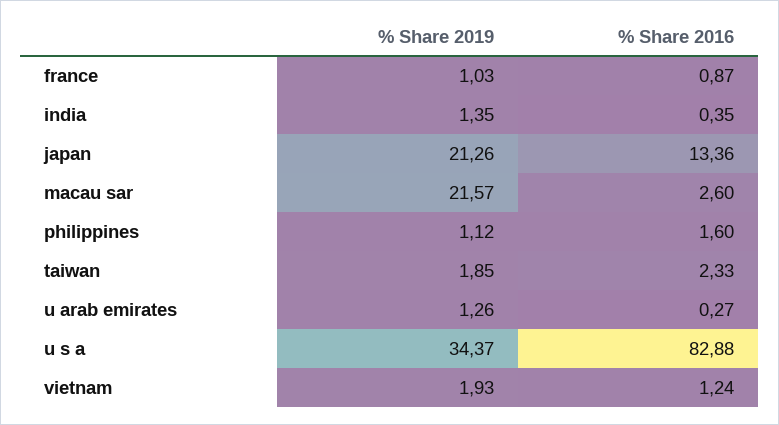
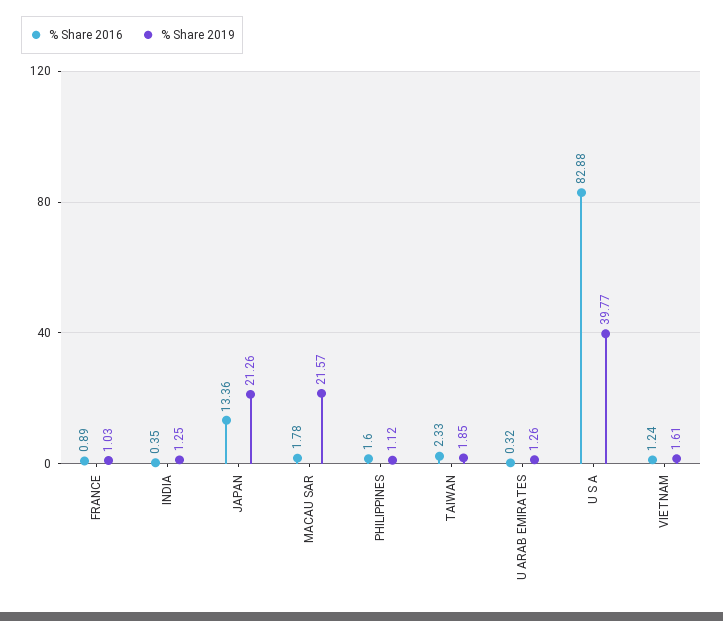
  {
    "% Share 2019": {
      "france": 1.03,
-     "india": 1.35,
+     "india": 1.25,
      "japan": 21.26,
      "macau sar": 21.57,
      "philippines": 1.12,
      "taiwan": 1.85,
      "u arab emirates": 1.26,
-     "u s a": 34.37,
+     "u s a": 39.77,
-     "vietnam": 1.93
+     "vietnam": 1.61
    },
    "% Share 2016": {
-     "france": 0.87,
+     "france": 0.89,
      "india": 0.35,
      "japan": 13.36,
-     "macau sar": 2.6,
+     "macau sar": 1.78,
      "philippines": 1.6,
      "taiwan": 2.33,
-     "u arab emirates": 0.27,
+     "u arab emirates": 0.32,
      "u s a": 82.88,
      "vietnam": 1.24
    }
  }

